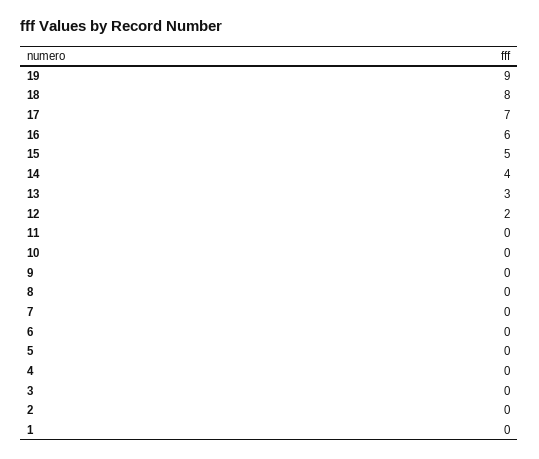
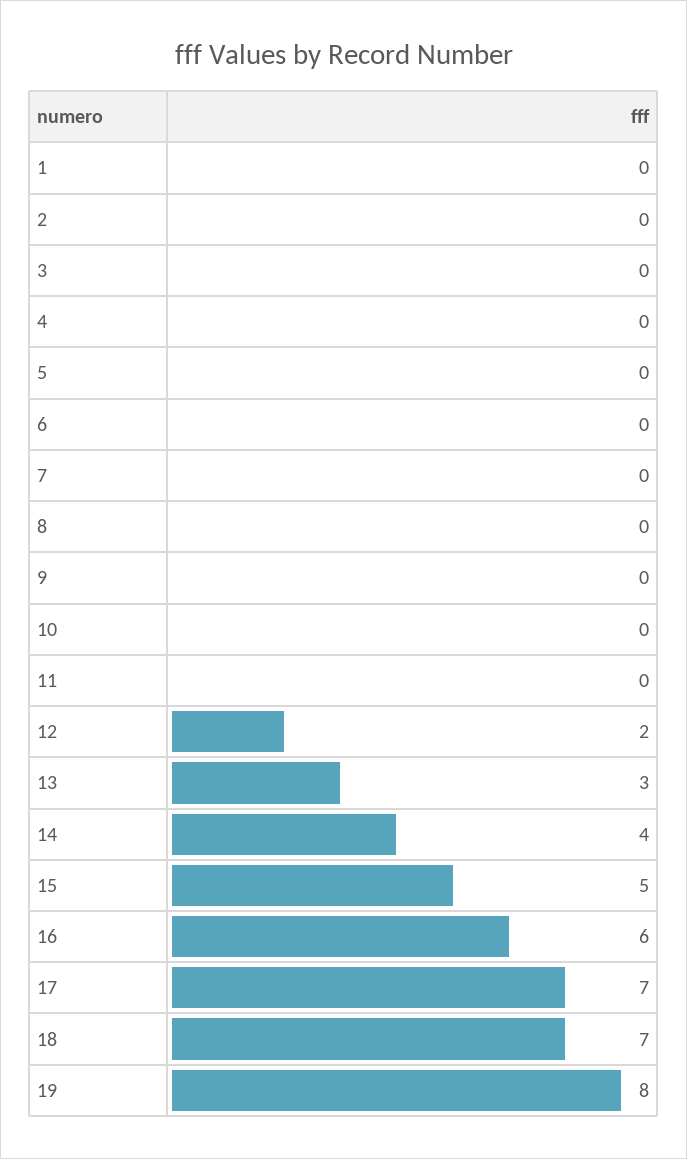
  {
-   "19": 9,
+   "19": 8,
-   "18": 8,
+   "18": 7,
    "17": 7,
    "16": 6,
    "15": 5,
    "14": 4,
    "13": 3,
    "12": 2,
    "11": 0,
    "10": 0,
    "9": 0,
    "8": 0,
    "7": 0,
    "6": 0,
    "5": 0,
    "4": 0,
    "3": 0,
    "2": 0,
    "1": 0
  }

